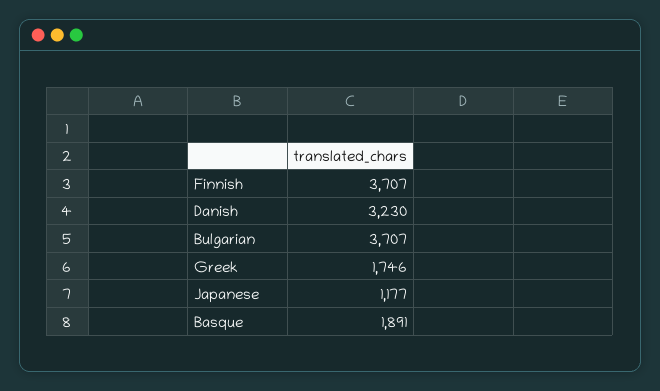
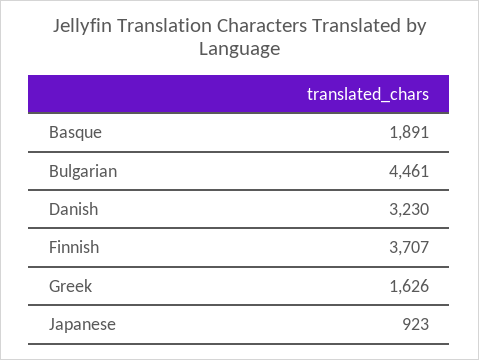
  {
    "Finnish": 3707,
    "Danish": 3230,
-   "Bulgarian": 3707,
+   "Bulgarian": 4461,
-   "Greek": 1746,
+   "Greek": 1626,
-   "Japanese": 1177,
+   "Japanese": 923,
    "Basque": 1891
  }

